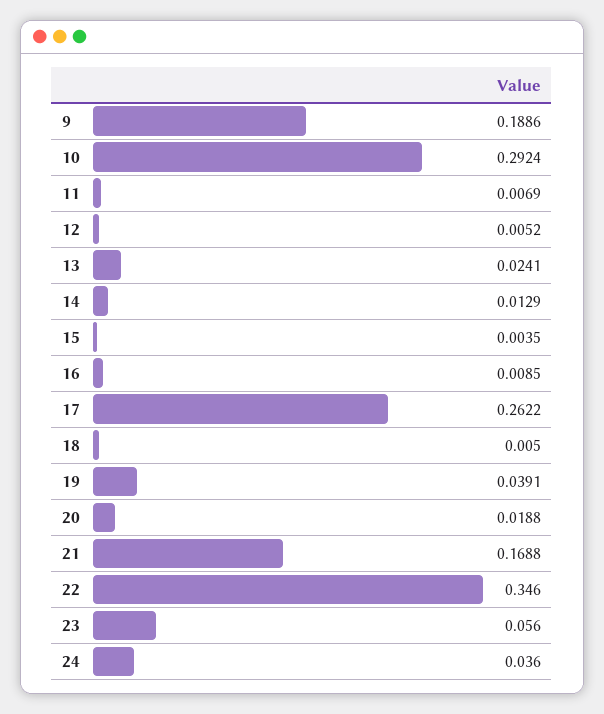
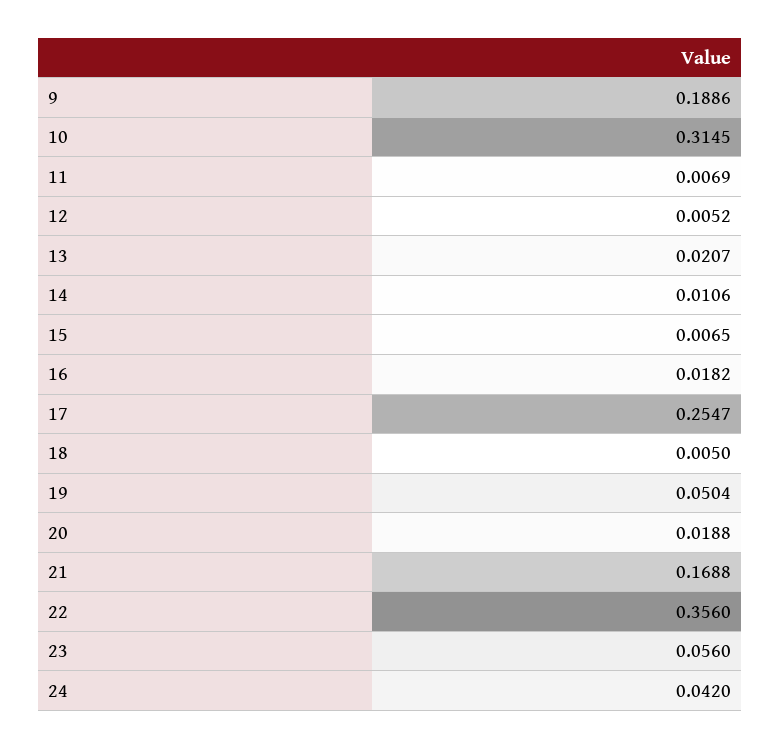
  {
    "9": 0.1886,
-   "10": 0.2924,
+   "10": 0.3145,
    "11": 0.0069,
    "12": 0.0052,
-   "13": 0.0241,
+   "13": 0.0207,
-   "14": 0.0129,
+   "14": 0.0106,
-   "15": 0.0035,
+   "15": 0.0065,
-   "16": 0.0085,
+   "16": 0.0182,
-   "17": 0.2622,
+   "17": 0.2547,
    "18": 0.005,
-   "19": 0.0391,
+   "19": 0.0504,
    "20": 0.0188,
    "21": 0.1688,
-   "22": 0.346,
+   "22": 0.356,
    "23": 0.056,
-   "24": 0.036
+   "24": 0.042
  }

